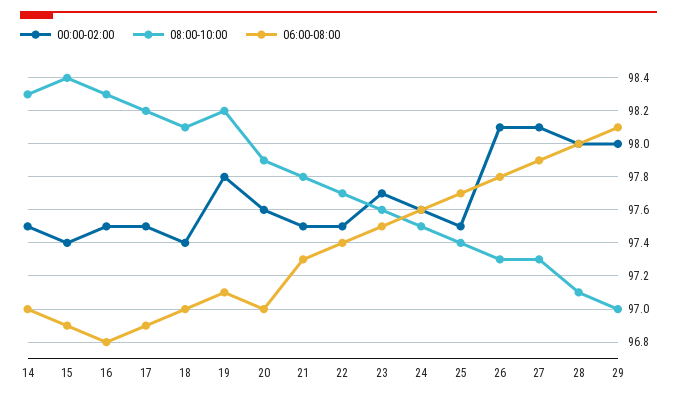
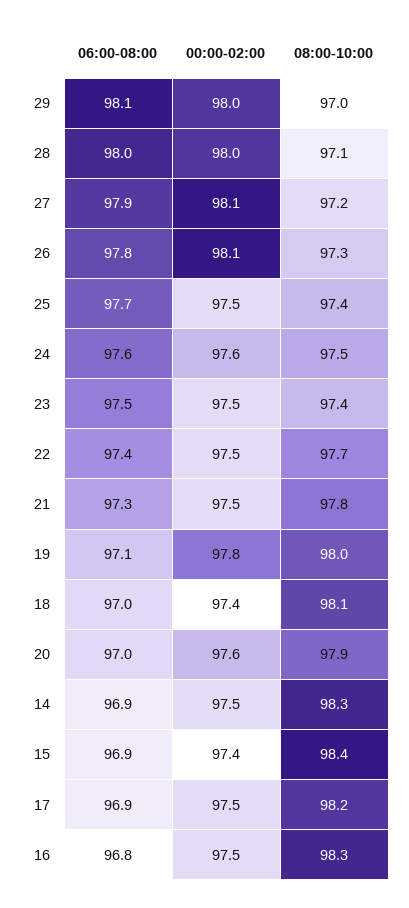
  {
    "00:00-02:00": {
      "14": 97.5,
      "15": 97.4,
      "16": 97.5,
      "17": 97.5,
      "18": 97.4,
      "19": 97.8,
      "20": 97.6,
      "21": 97.5,
      "22": 97.5,
-     "23": 97.7,
+     "23": 97.5,
      "24": 97.6,
      "25": 97.5,
      "26": 98.1,
      "27": 98.1,
      "28": 98,
      "29": 98
    },
    "08:00-10:00": {
      "14": 98.3,
      "15": 98.4,
      "16": 98.3,
      "17": 98.2,
      "18": 98.1,
-     "19": 98.2,
+     "19": 98,
      "20": 97.9,
      "21": 97.8,
      "22": 97.7,
-     "23": 97.6,
+     "23": 97.4,
      "24": 97.5,
      "25": 97.4,
      "26": 97.3,
-     "27": 97.3,
+     "27": 97.2,
      "28": 97.1,
      "29": 97
    },
    "06:00-08:00": {
-     "14": 97,
+     "14": 96.9,
      "15": 96.9,
      "16": 96.8,
      "17": 96.9,
      "18": 97,
      "19": 97.1,
      "20": 97,
      "21": 97.3,
      "22": 97.4,
      "23": 97.5,
      "24": 97.6,
      "25": 97.7,
      "26": 97.8,
      "27": 97.9,
      "28": 98,
      "29": 98.1
    }
  }

